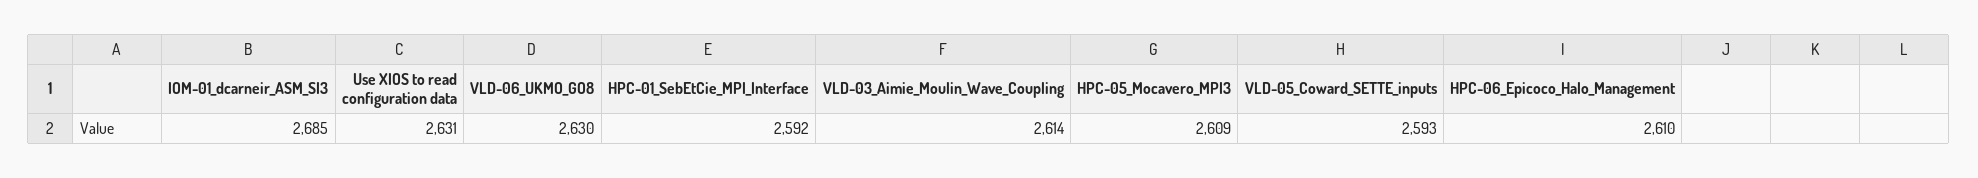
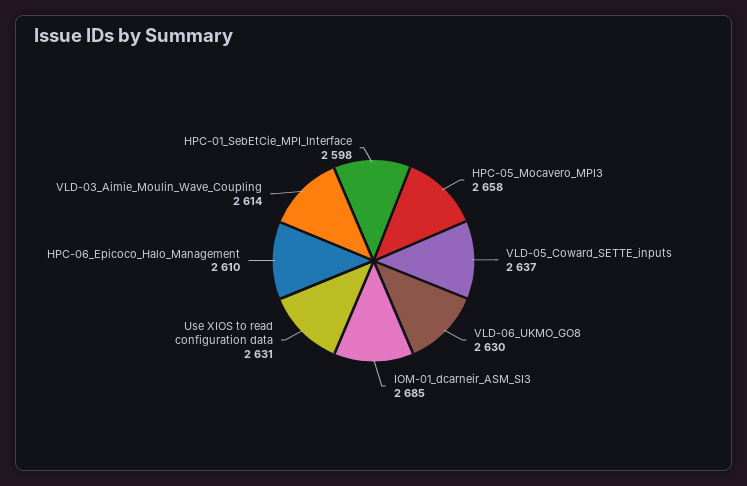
  {
    "IOM-01_dcarneir_ASM_SI3": 2685,
    "Use XIOS to read configuration data": 2631,
    "VLD-06_UKMO_GO8": 2630,
-   "HPC-01_SebEtCie_MPI_Interface": 2592,
+   "HPC-01_SebEtCie_MPI_Interface": 2598,
    "VLD-03_Aimie_Moulin_Wave_Coupling": 2614,
-   "HPC-05_Mocavero_MPI3": 2609,
+   "HPC-05_Mocavero_MPI3": 2658,
-   "VLD-05_Coward_SETTE_inputs": 2593,
+   "VLD-05_Coward_SETTE_inputs": 2637,
    "HPC-06_Epicoco_Halo_Management": 2610
  }

